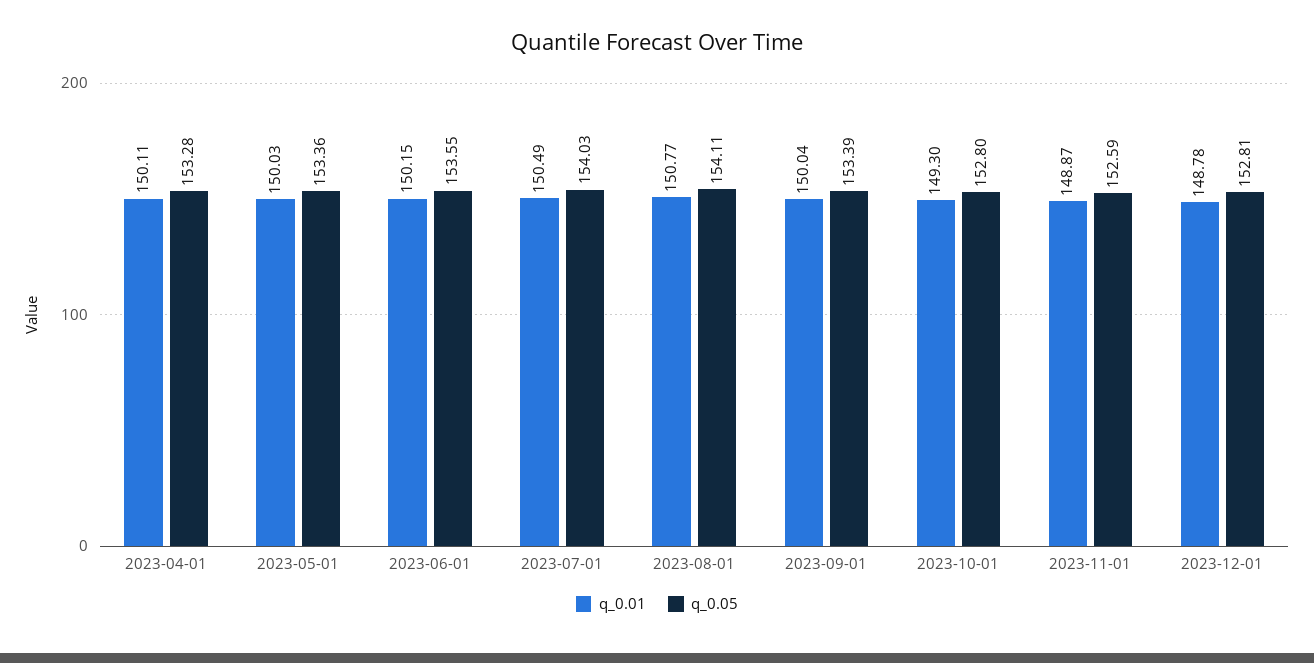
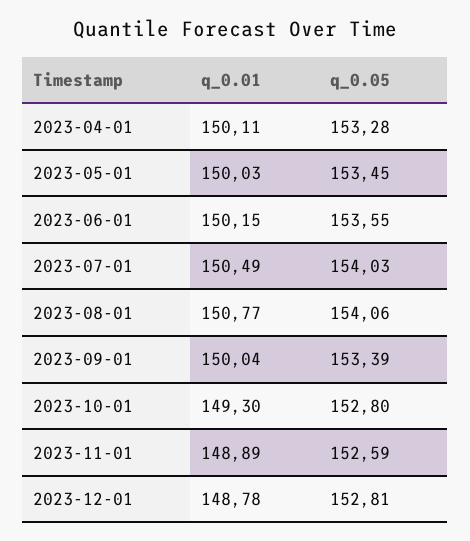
  {
    "q_0.01": {
      "2023-04-01": 150.11,
      "2023-05-01": 150.03,
      "2023-06-01": 150.15,
      "2023-07-01": 150.49,
      "2023-08-01": 150.77,
      "2023-09-01": 150.04,
      "2023-10-01": 149.3,
-     "2023-11-01": 148.87,
+     "2023-11-01": 148.89,
      "2023-12-01": 148.78
    },
    "q_0.05": {
      "2023-04-01": 153.28,
-     "2023-05-01": 153.36,
+     "2023-05-01": 153.45,
      "2023-06-01": 153.55,
      "2023-07-01": 154.03,
-     "2023-08-01": 154.11,
+     "2023-08-01": 154.06,
      "2023-09-01": 153.39,
      "2023-10-01": 152.8,
      "2023-11-01": 152.59,
      "2023-12-01": 152.81
    }
  }

